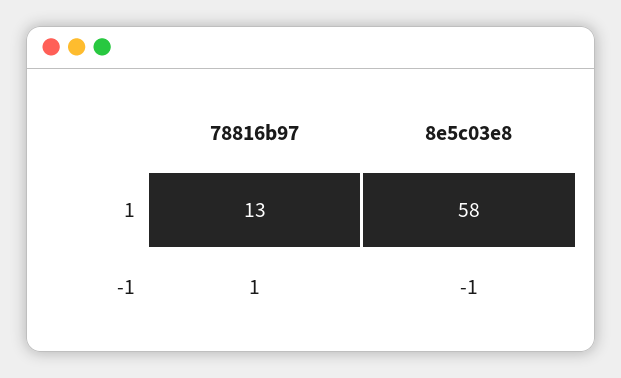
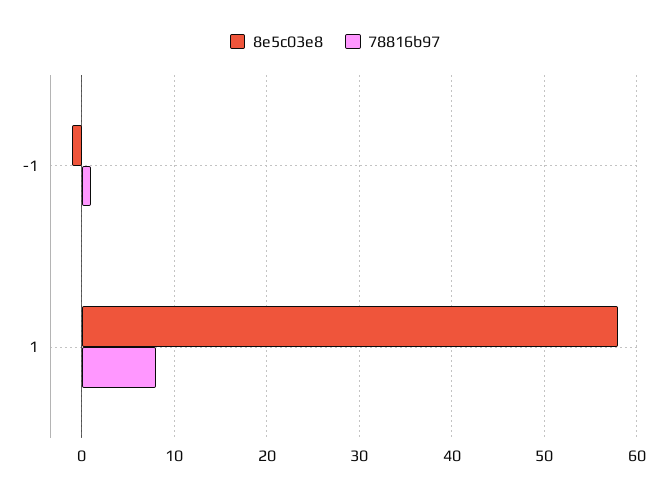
  {
    "78816b97": {
-     "1": 13,
+     "1": 8,
      "-1": 1
    },
    "8e5c03e8": {
      "1": 58,
      "-1": -1
    }
  }

